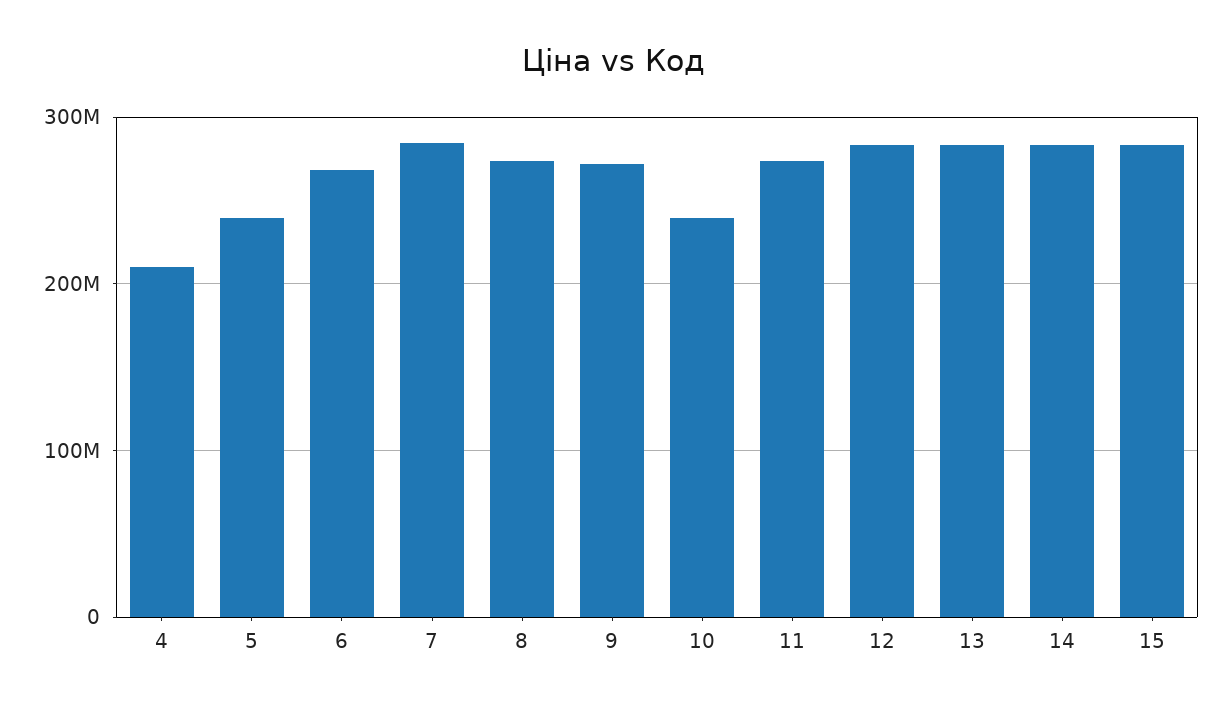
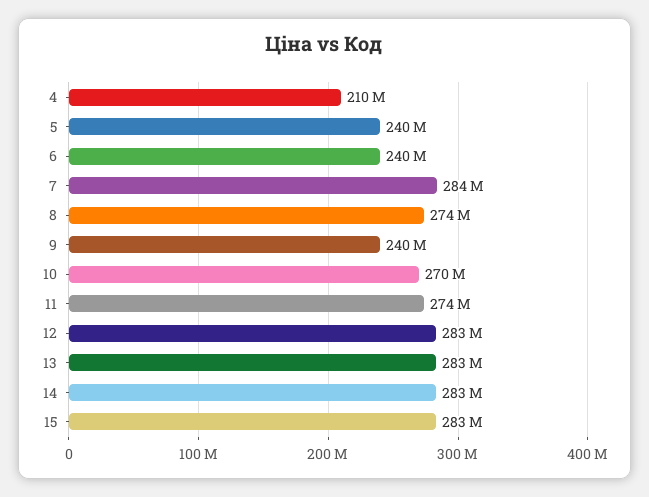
  {
    "4": 210000000,
    "5": 240000000,
-   "6": 270000000,
+   "6": 240000000,
    "7": 284000000,
    "8": 274000000,
-   "9": 270000000,
+   "9": 240000000,
-   "10": 240000000,
+   "10": 270000000,
    "11": 274000000,
    "12": 283000000,
    "13": 283000000,
    "14": 283000000,
    "15": 283000000
  }

